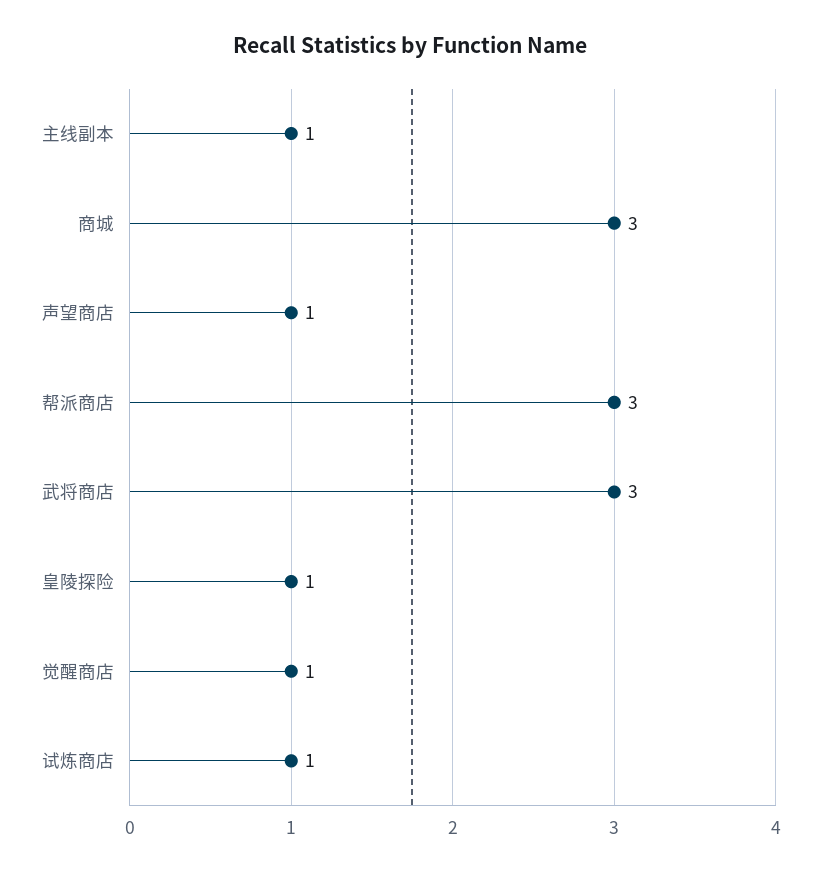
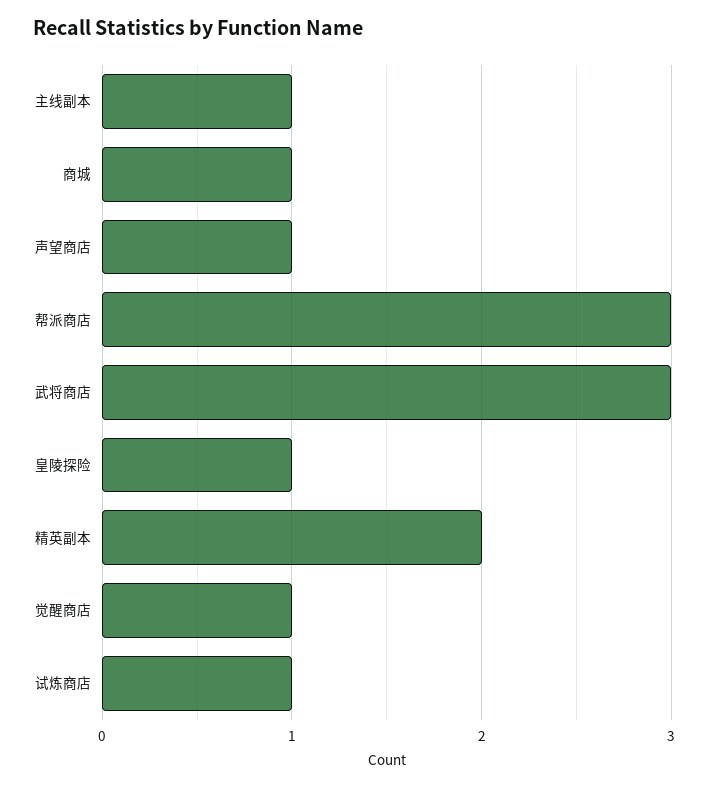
  {
    "主线副本": 1,
-   "商城": 3,
+   "商城": 1,
    "声望商店": 1,
    "帮派商店": 3,
    "武将商店": 3,
    "皇陵探险": 1,
    "觉醒商店": 1,
-   "试炼商店": 1
+   "试炼商店": 1,
+   "精英副本": 2
  }

